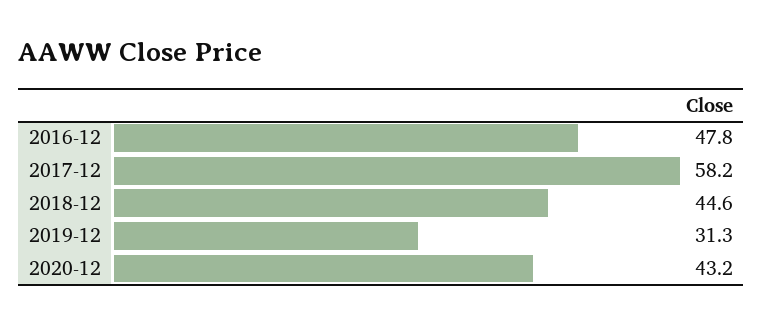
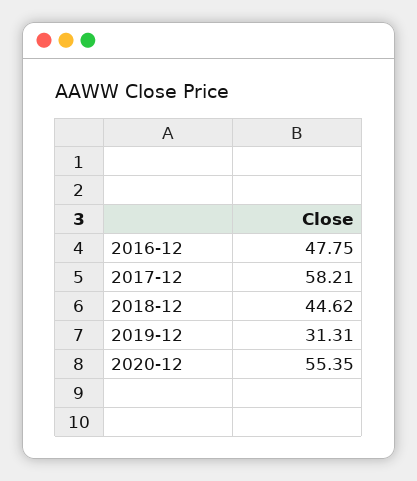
  {
    "2016-12": 47.75,
    "2017-12": 58.21,
    "2018-12": 44.62,
    "2019-12": 31.31,
-   "2020-12": 43.2
+   "2020-12": 55.35
  }

